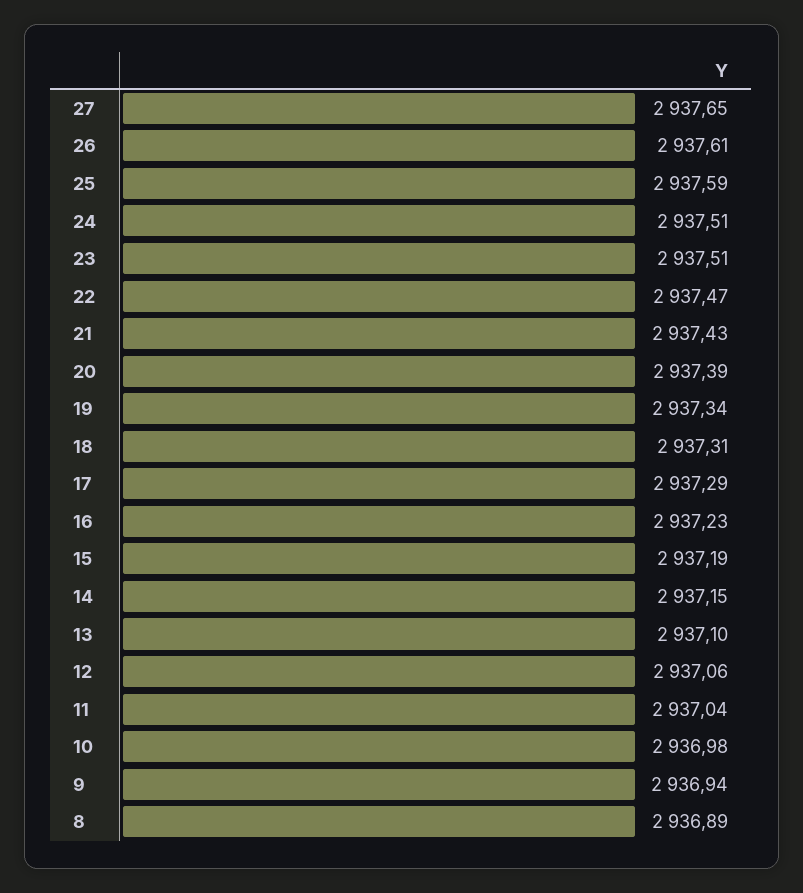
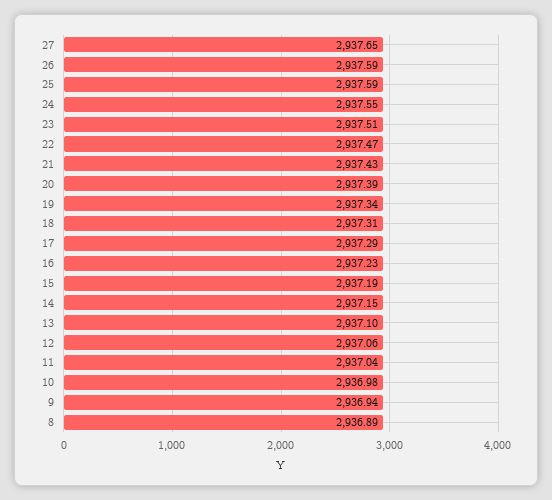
  {
    "27": 2937.65,
-   "26": 2937.61,
+   "26": 2937.59,
    "25": 2937.59,
-   "24": 2937.51,
+   "24": 2937.55,
    "23": 2937.51,
    "22": 2937.47,
    "21": 2937.43,
    "20": 2937.39,
    "19": 2937.34,
    "18": 2937.31,
    "17": 2937.29,
    "16": 2937.23,
    "15": 2937.19,
    "14": 2937.15,
    "13": 2937.1,
    "12": 2937.06,
    "11": 2937.04,
    "10": 2936.98,
    "9": 2936.94,
    "8": 2936.89
  }

